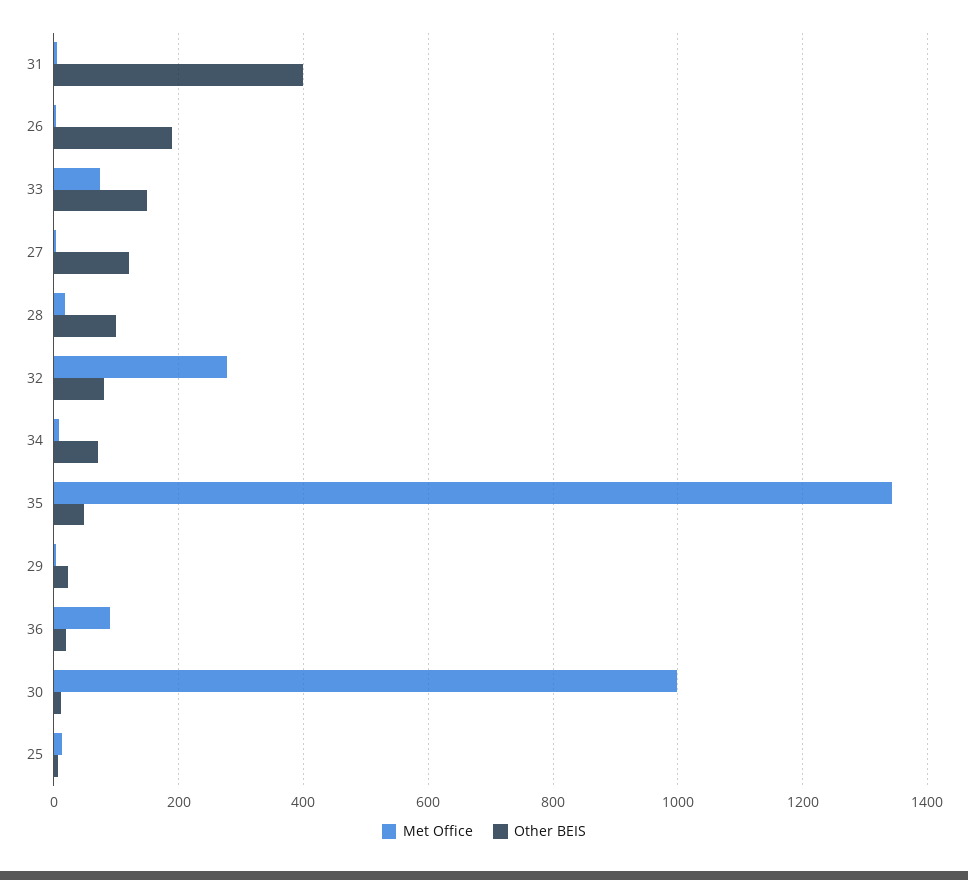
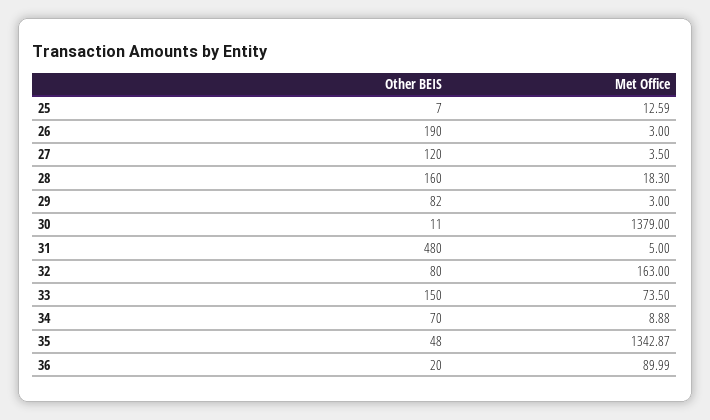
  {
    "Met Office": {
      "31": 5,
      "26": 3,
      "33": 73.5,
      "27": 3.5,
      "28": 18.3,
-     "32": 280,
+     "32": 163,
      "34": 8.88,
      "35": 1342.87,
      "29": 3,
      "36": 89.99,
-     "30": 1000,
+     "30": 1379,
      "25": 12.59
    },
    "Other BEIS": {
-     "31": 400,
+     "31": 480,
      "26": 190,
      "33": 150,
      "27": 120,
-     "28": 100,
+     "28": 160,
      "32": 80,
      "34": 70,
      "35": 48,
-     "29": 20,
+     "29": 82,
      "36": 20,
      "30": 11,
      "25": 7
    }
  }

